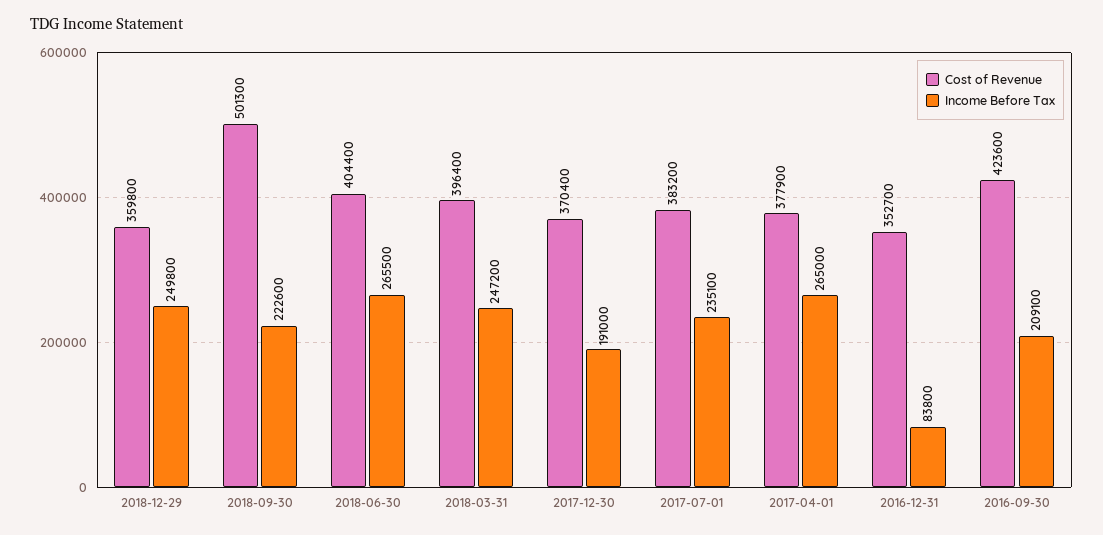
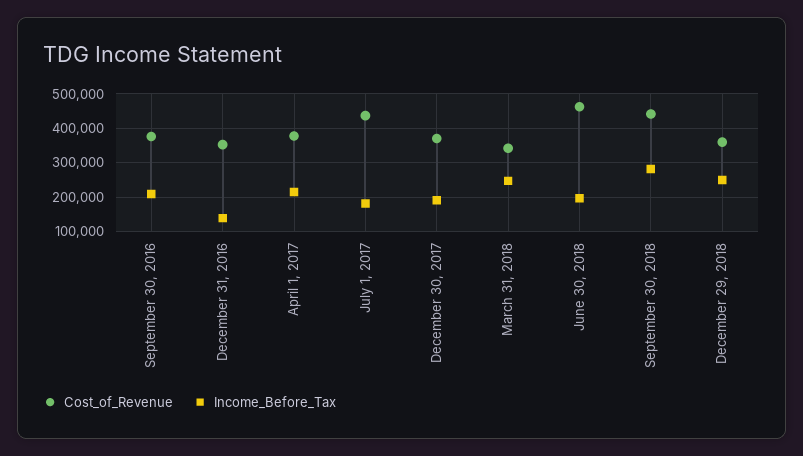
  {
    "Cost of Revenue": {
      "2018-12-29": 359800,
-     "2018-09-30": 501300,
+     "2018-09-30": 440000,
-     "2018-06-30": 404400,
+     "2018-06-30": 460000,
-     "2018-03-31": 396400,
+     "2018-03-31": 340000,
      "2017-12-30": 370400,
-     "2017-07-01": 383200,
+     "2017-07-01": 440000,
      "2017-04-01": 377900,
      "2016-12-31": 352700,
-     "2016-09-30": 423600
+     "2016-09-30": 380000
    },
    "Income Before Tax": {
      "2018-12-29": 249800,
-     "2018-09-30": 222600,
+     "2018-09-30": 280000,
-     "2018-06-30": 265500,
+     "2018-06-30": 200000,
      "2018-03-31": 247200,
      "2017-12-30": 191000,
-     "2017-07-01": 235100,
+     "2017-07-01": 180000,
-     "2017-04-01": 265000,
+     "2017-04-01": 220000,
-     "2016-12-31": 83800,
+     "2016-12-31": 140000,
      "2016-09-30": 209100
    }
  }

